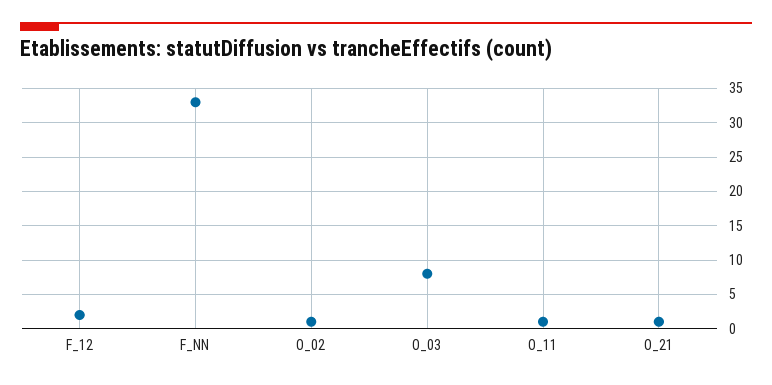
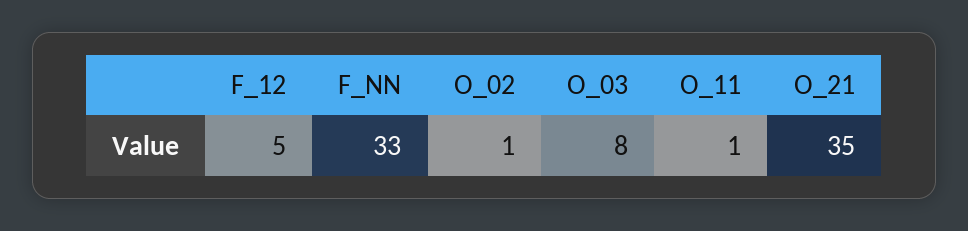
  {
-   "F_12": 2,
+   "F_12": 5,
    "F_NN": 33,
    "O_02": 1,
    "O_03": 8,
    "O_11": 1,
-   "O_21": 1
+   "O_21": 35
  }

